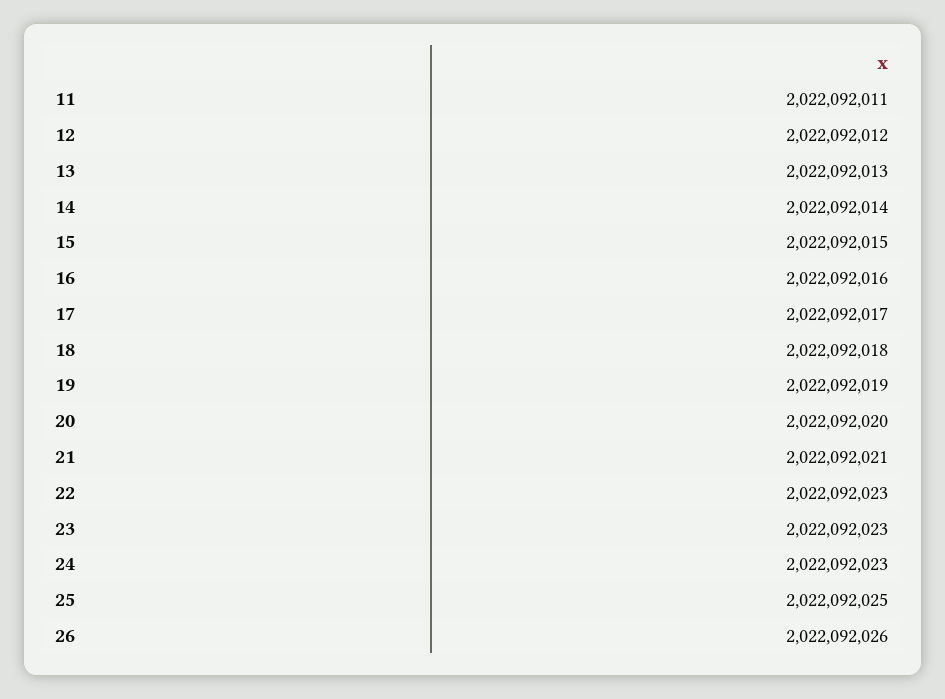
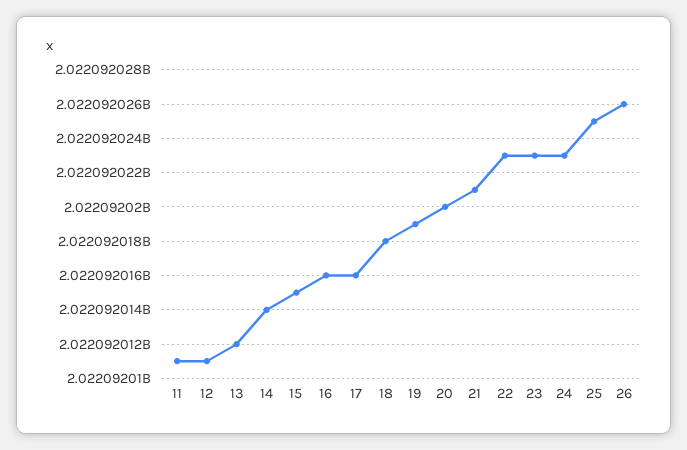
  {
    "11": 2022092011,
-   "12": 2022092012,
+   "12": 2022092011,
-   "13": 2022092013,
+   "13": 2022092012,
    "14": 2022092014,
    "15": 2022092015,
    "16": 2022092016,
-   "17": 2022092017,
+   "17": 2022092016,
    "18": 2022092018,
    "19": 2022092019,
    "20": 2022092020,
    "21": 2022092021,
    "22": 2022092023,
    "23": 2022092023,
    "24": 2022092023,
    "25": 2022092025,
    "26": 2022092026
  }

